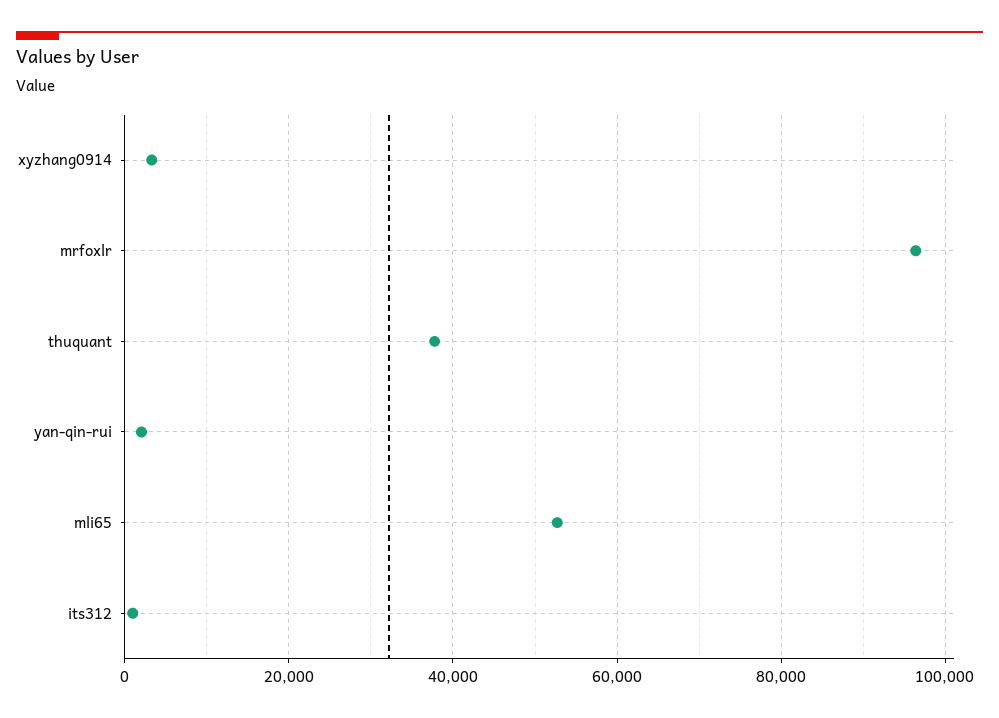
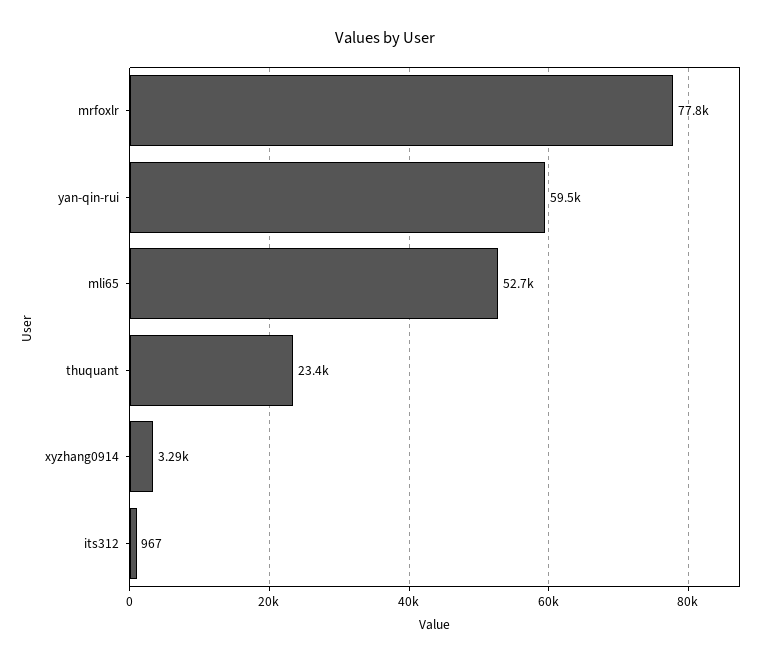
  {
    "xyzhang0914": 3290,
-   "mrfoxlr": 96000,
+   "mrfoxlr": 77800,
-   "thuquant": 38000,
+   "thuquant": 23400,
-   "yan-qin-rui": 2000,
+   "yan-qin-rui": 59500,
    "mli65": 52700,
    "its312": 967
  }

